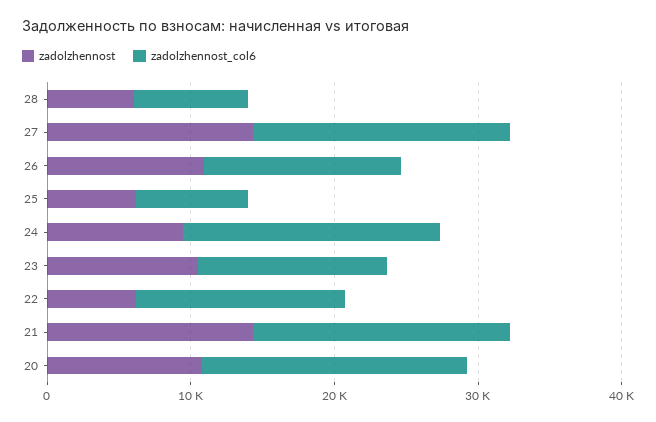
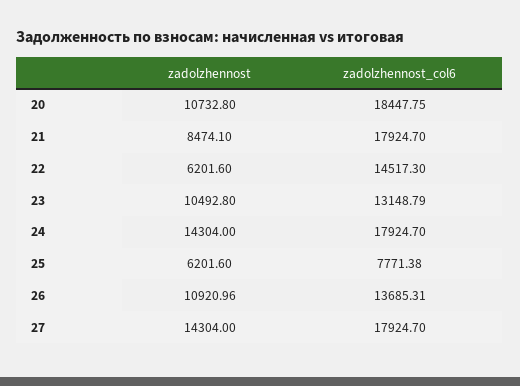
  {
    "zadolzhennost": {
-     "28": 6000,
      "27": 14304,
      "26": 10920.96,
      "25": 6201.6,
-     "24": 10000,
+     "24": 14304,
      "23": 10492.8,
      "22": 6201.6,
-     "21": 14000,
+     "21": 8474.1,
      "20": 10732.8
    },
    "zadolzhennost_col6": {
-     "28": 8000,
      "27": 17924.7,
      "26": 13685.31,
      "25": 7771.38,
      "24": 17924.7,
      "23": 13148.79,
      "22": 14517.3,
      "21": 17924.7,
      "20": 18447.75
    }
  }

